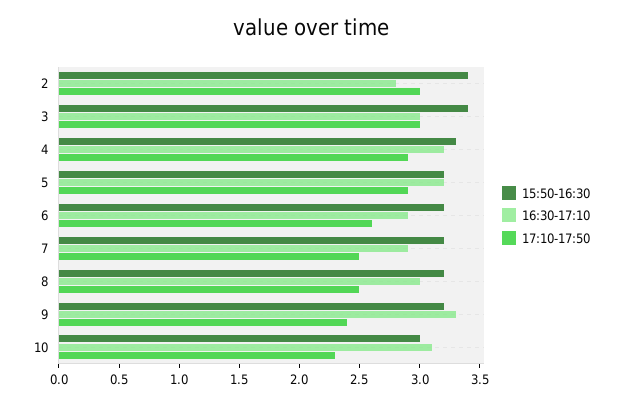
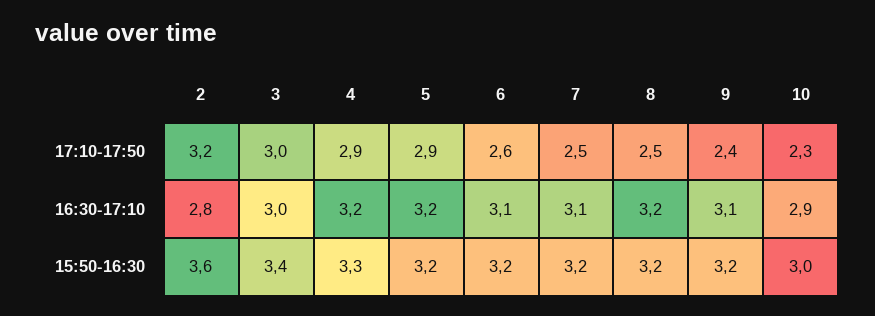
  {
    "15:50-16:30": {
-     "2": 3.4,
+     "2": 3.6,
      "3": 3.4,
      "4": 3.3,
      "5": 3.2,
      "6": 3.2,
      "7": 3.2,
      "8": 3.2,
      "9": 3.2,
      "10": 3
    },
    "16:30-17:10": {
      "2": 2.8,
      "3": 3,
      "4": 3.2,
      "5": 3.2,
-     "6": 2.9,
+     "6": 3.1,
-     "7": 2.9,
+     "7": 3.1,
-     "8": 3,
+     "8": 3.2,
-     "9": 3.3,
+     "9": 3.1,
-     "10": 3.1
+     "10": 2.9
    },
    "17:10-17:50": {
-     "2": 3,
+     "2": 3.2,
      "3": 3,
      "4": 2.9,
      "5": 2.9,
      "6": 2.6,
      "7": 2.5,
      "8": 2.5,
      "9": 2.4,
      "10": 2.3
    }
  }

